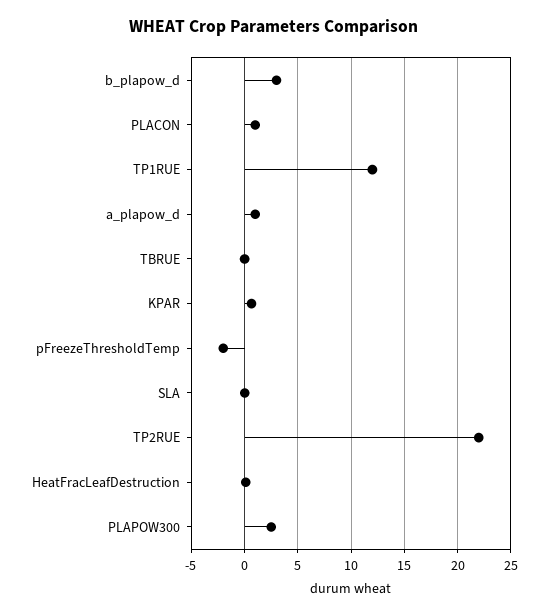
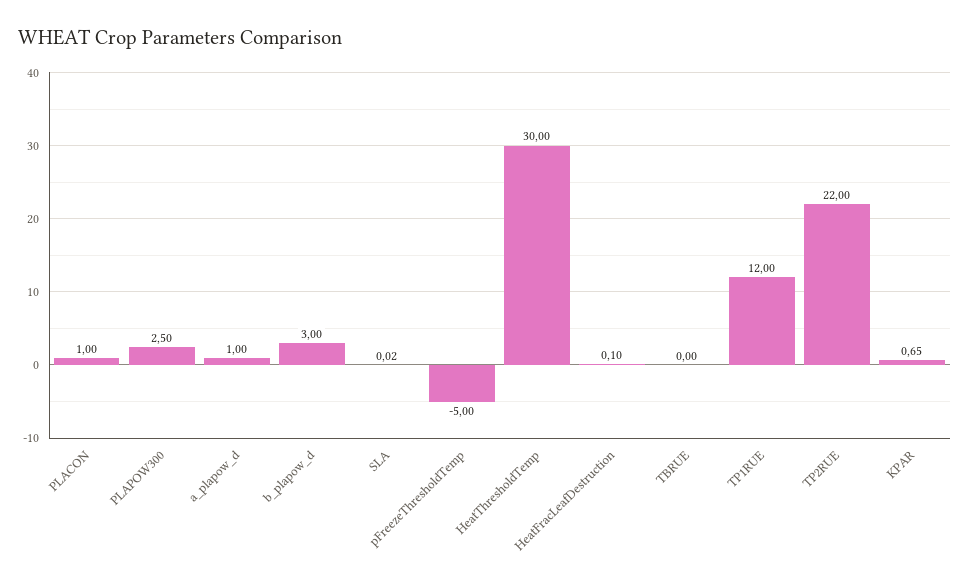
  {
    "b_plapow_d": 3,
    "PLACON": 1,
    "TP1RUE": 12,
    "a_plapow_d": 1,
    "TBRUE": 0,
    "KPAR": 0.65,
-   "pFreezeThresholdTemp": -2,
+   "pFreezeThresholdTemp": -5,
    "SLA": 0.02,
    "TP2RUE": 22,
    "HeatFracLeafDestruction": 0.1,
-   "PLAPOW300": 2.5
+   "PLAPOW300": 2.5,
+   "HeatThresholdTemp": 30
  }

